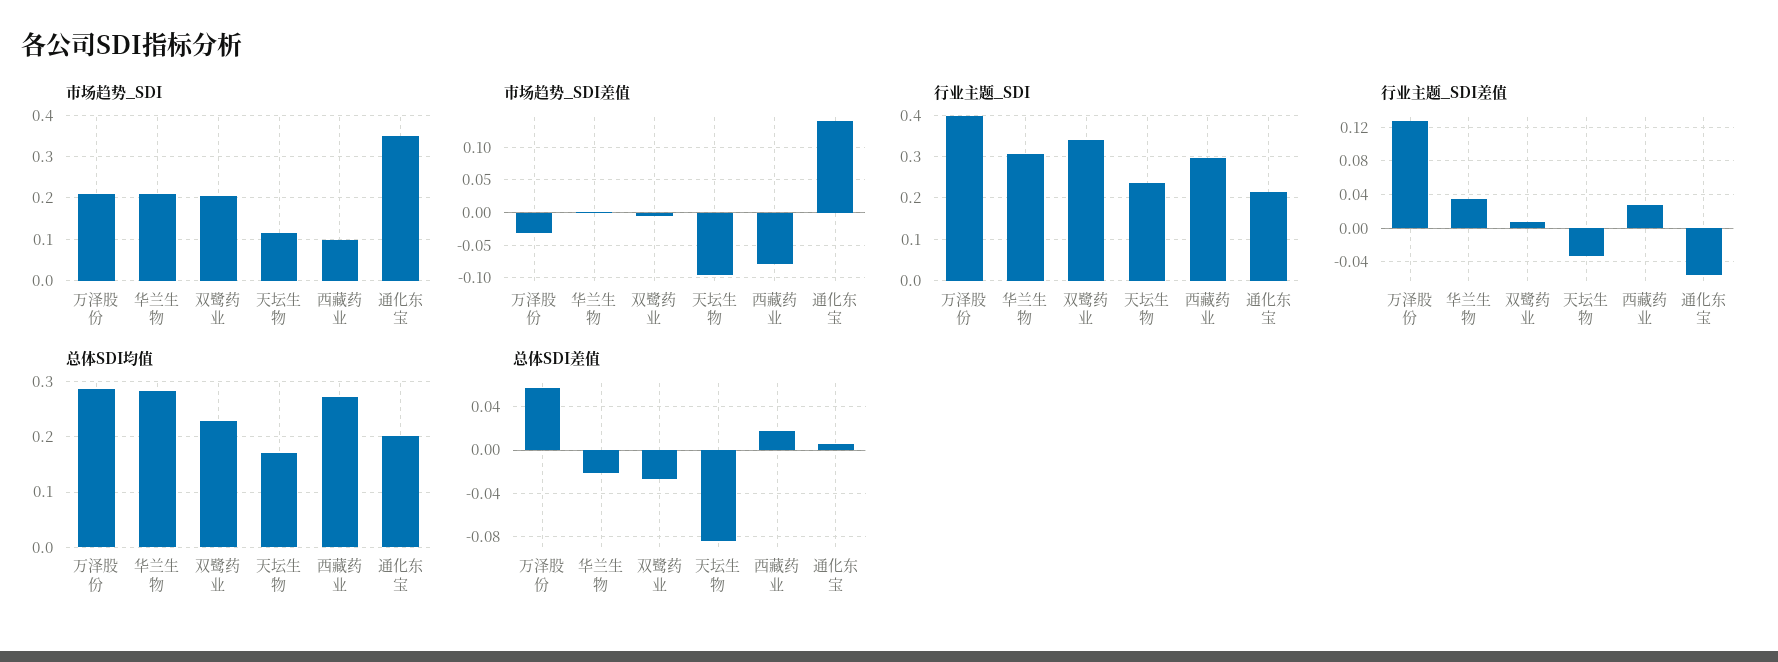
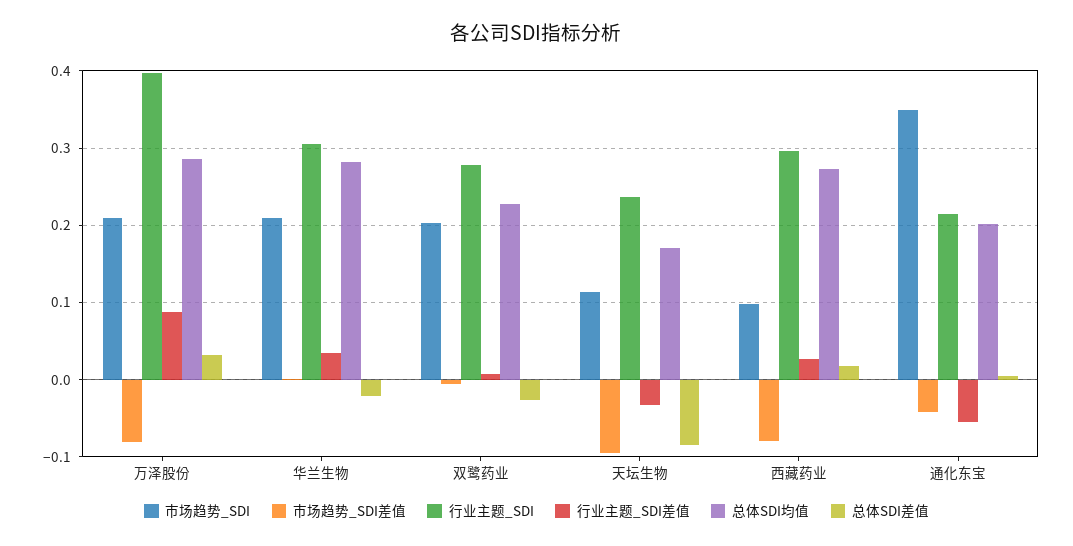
  {
    "市场趋势_SDI": {
      "万泽股份": 0.21,
      "华兰生物": 0.21,
      "双鹭药业": 0.2,
      "天坛生物": 0.11,
      "西藏药业": 0.1,
      "通化东宝": 0.35
    },
    "市场趋势_SDI差值": {
-     "万泽股份": -0.03,
+     "万泽股份": -0.08,
      "华兰生物": 0,
      "双鹭药业": -0.01,
      "天坛生物": -0.09,
      "西藏药业": -0.08,
-     "通化东宝": 0.14
+     "通化东宝": -0.04
    },
    "行业主题_SDI": {
      "万泽股份": 0.4,
      "华兰生物": 0.3,
-     "双鹭药业": 0.34,
+     "双鹭药业": 0.28,
      "天坛生物": 0.24,
      "西藏药业": 0.3,
      "通化东宝": 0.21
    },
    "行业主题_SDI差值": {
-     "万泽股份": 0.13,
+     "万泽股份": 0.09,
      "华兰生物": 0.04,
      "双鹭药业": 0.01,
      "天坛生物": -0.03,
      "西藏药业": 0.03,
      "通化东宝": -0.06
    },
    "总体SDI均值": {
      "万泽股份": 0.29,
      "华兰生物": 0.28,
      "双鹭药业": 0.23,
      "天坛生物": 0.17,
      "西藏药业": 0.27,
      "通化东宝": 0.2
    },
    "总体SDI差值": {
-     "万泽股份": 0.06,
+     "万泽股份": 0.03,
      "华兰生物": -0.02,
      "双鹭药业": -0.03,
      "天坛生物": -0.08,
      "西藏药业": 0.02,
      "通化东宝": 0.01
    }
  }

